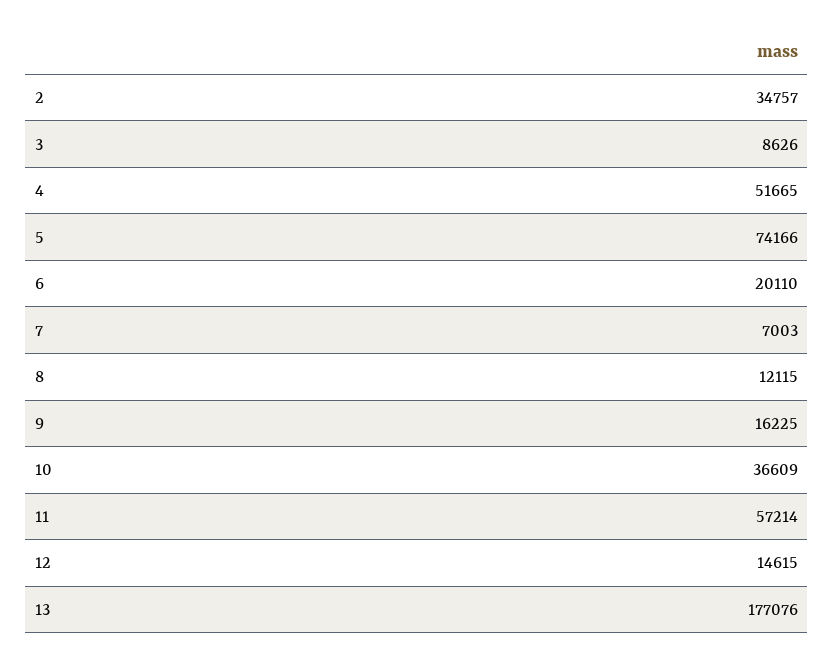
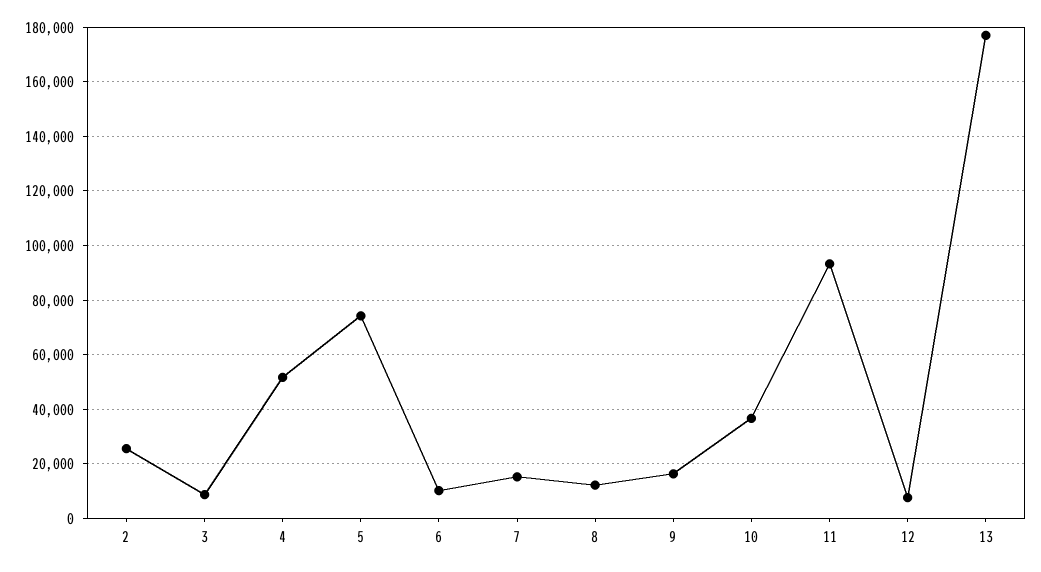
  {
-   "2": 34757,
+   "2": 25000,
    "3": 8626,
    "4": 51665,
    "5": 74166,
-   "6": 20110,
+   "6": 10000,
-   "7": 7003,
+   "7": 15000,
    "8": 12115,
    "9": 16225,
    "10": 36609,
-   "11": 57214,
+   "11": 92500,
-   "12": 14615,
+   "12": 7500,
    "13": 177076
  }

